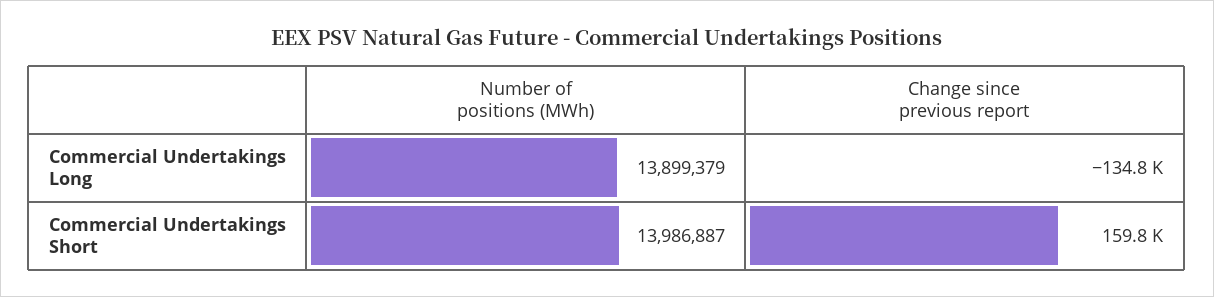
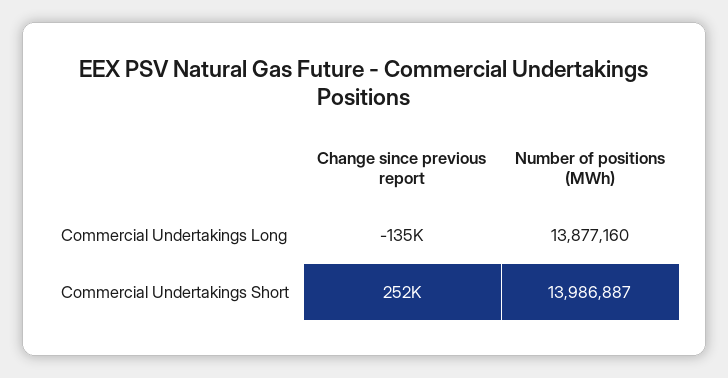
  {
    "Number of positions (MWh)": {
-     "Commercial Undertakings Long": 13899379,
+     "Commercial Undertakings Long": 13877160,
      "Commercial Undertakings Short": 13986887
    },
    "Change since previous report": {
      "Commercial Undertakings Long": -134800,
-     "Commercial Undertakings Short": 159800
+     "Commercial Undertakings Short": 252000
    }
  }

